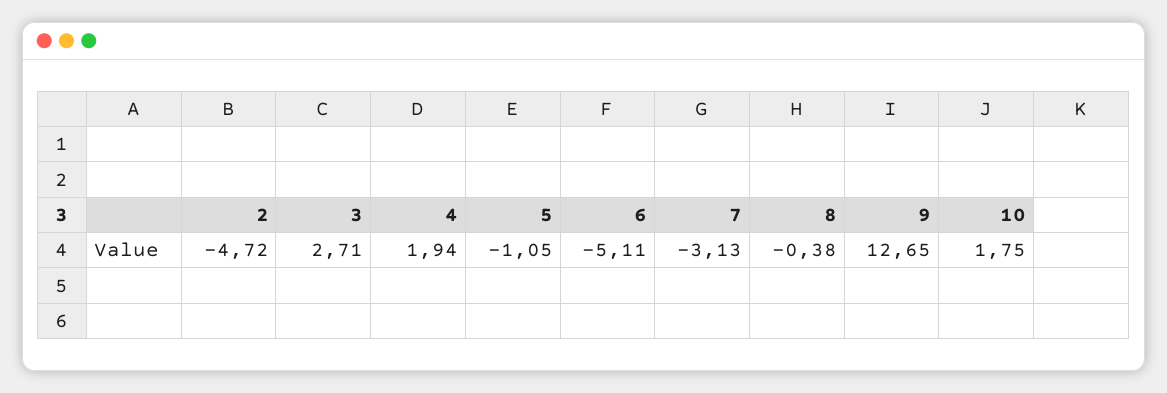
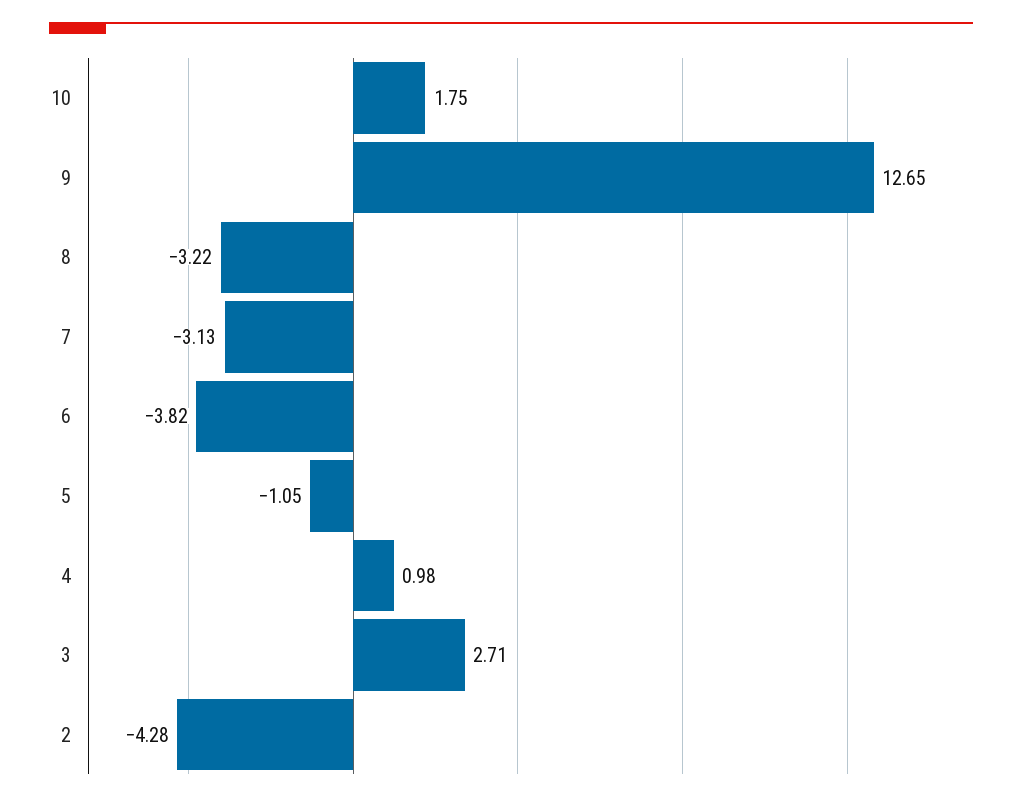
  {
-   "2": -4.72,
+   "2": -4.28,
    "3": 2.71,
-   "4": 1.94,
+   "4": 0.98,
    "5": -1.05,
-   "6": -5.11,
+   "6": -3.82,
    "7": -3.13,
-   "8": -0.38,
+   "8": -3.22,
    "9": 12.65,
    "10": 1.75
  }

